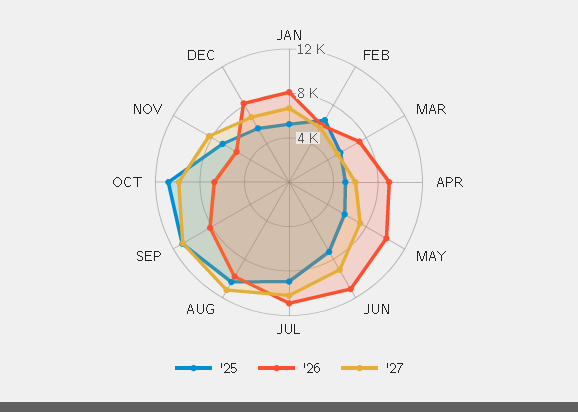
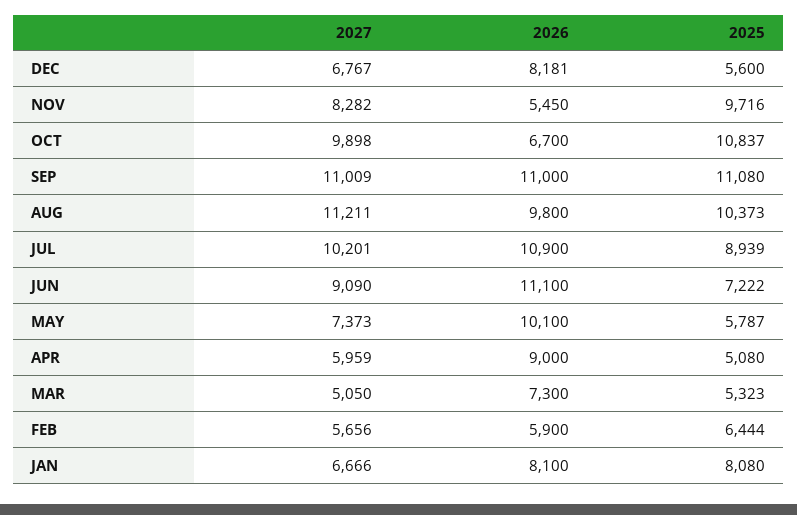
  {
    "'25": {
-     "JAN": 5000,
+     "JAN": 8080,
      "FEB": 6444,
      "MAR": 5323,
      "APR": 5080,
      "MAY": 5787,
      "JUN": 7222,
      "JUL": 8939,
      "AUG": 10373,
      "SEP": 11080,
      "OCT": 10837,
-     "NOV": 7000,
+     "NOV": 9716,
      "DEC": 5600
    },
    "'26": {
      "JAN": 8100,
      "FEB": 5900,
      "MAR": 7300,
      "APR": 9000,
      "MAY": 10100,
      "JUN": 11100,
      "JUL": 10900,
      "AUG": 9800,
-     "SEP": 8000,
+     "SEP": 11000,
      "OCT": 6700,
      "NOV": 5450,
      "DEC": 8181
    },
    "'27": {
      "JAN": 6666,
      "FEB": 5656,
      "MAR": 5050,
      "APR": 5959,
      "MAY": 7373,
      "JUN": 9090,
      "JUL": 10201,
      "AUG": 11211,
      "SEP": 11009,
      "OCT": 9898,
      "NOV": 8282,
      "DEC": 6767
    }
  }

